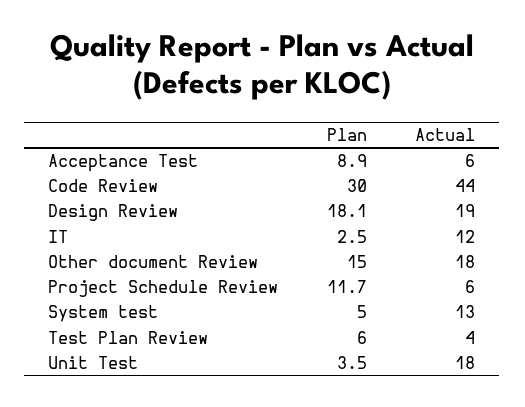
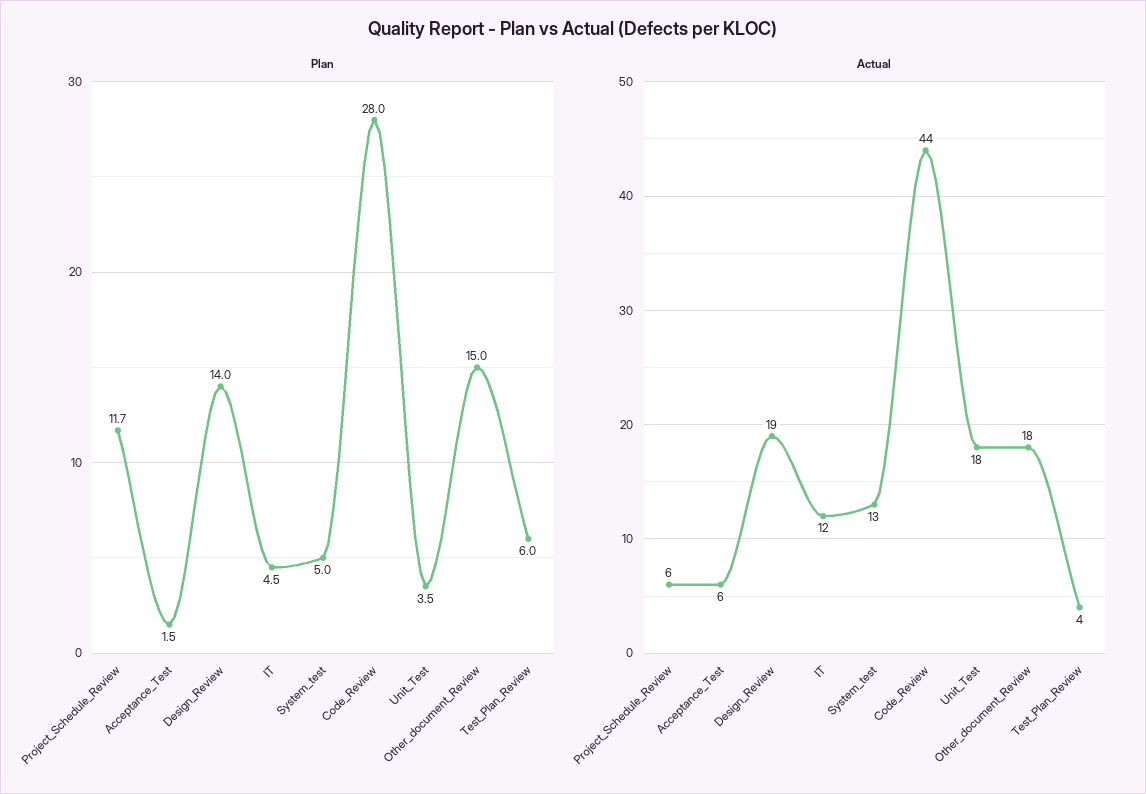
  {
    "Plan": {
-     "Acceptance Test": 8.9,
+     "Acceptance Test": 1.5,
-     "Code Review": 30,
+     "Code Review": 28,
-     "Design Review": 18.1,
+     "Design Review": 14,
-     "IT": 2.5,
+     "IT": 4.5,
      "Other document Review": 15,
      "Project Schedule Review": 11.7,
      "System test": 5,
      "Test Plan Review": 6,
      "Unit Test": 3.5
    },
    "Actual": {
      "Acceptance Test": 6,
      "Code Review": 44,
      "Design Review": 19,
      "IT": 12,
      "Other document Review": 18,
      "Project Schedule Review": 6,
      "System test": 13,
      "Test Plan Review": 4,
      "Unit Test": 18
    }
  }

